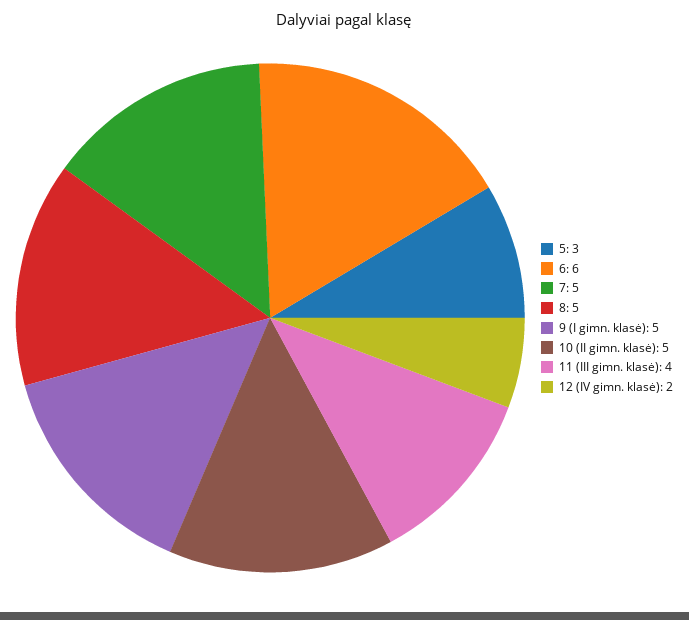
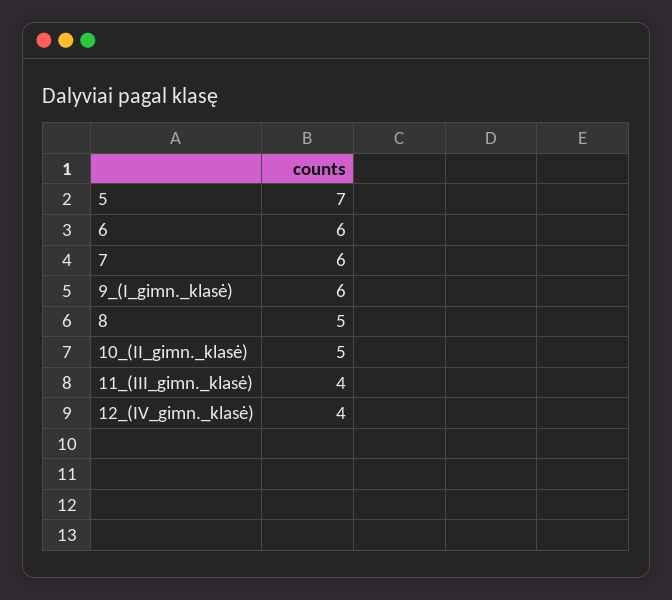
  {
-   "5": 3,
+   "5": 7,
    "6": 6,
-   "7": 5,
+   "7": 6,
    "8": 5,
-   "9 (I gimn. klasė)": 5,
+   "9 (I gimn. klasė)": 6,
    "10 (II gimn. klasė)": 5,
    "11 (III gimn. klasė)": 4,
-   "12 (IV gimn. klasė)": 2
+   "12 (IV gimn. klasė)": 4
  }

